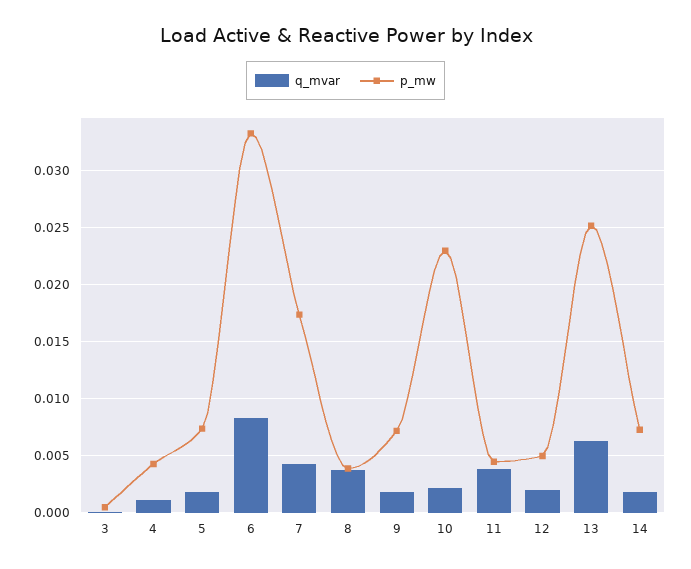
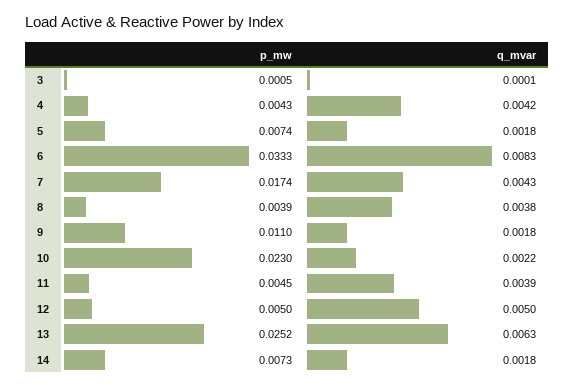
  {
    "q_mvar": {
      "3": 0.0001,
-     "4": 0.001,
+     "4": 0.0042,
      "5": 0.0018,
      "6": 0.0083,
      "7": 0.0043,
      "8": 0.0038,
      "9": 0.0018,
      "10": 0.0022,
      "11": 0.0039,
-     "12": 0.002,
+     "12": 0.005,
      "13": 0.0063,
      "14": 0.0018
    },
    "p_mw": {
      "3": 0.0005,
      "4": 0.0043,
      "5": 0.0074,
      "6": 0.0333,
      "7": 0.0174,
      "8": 0.0039,
-     "9": 0.007,
+     "9": 0.011,
      "10": 0.023,
      "11": 0.0045,
      "12": 0.005,
      "13": 0.0252,
      "14": 0.0073
    }
  }

